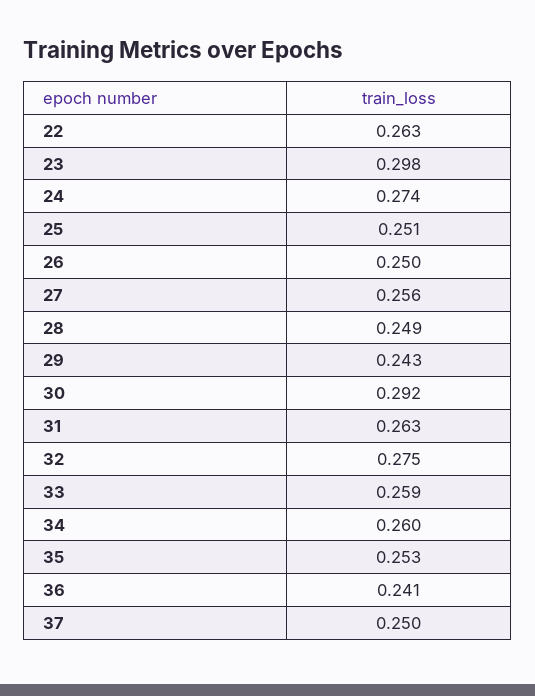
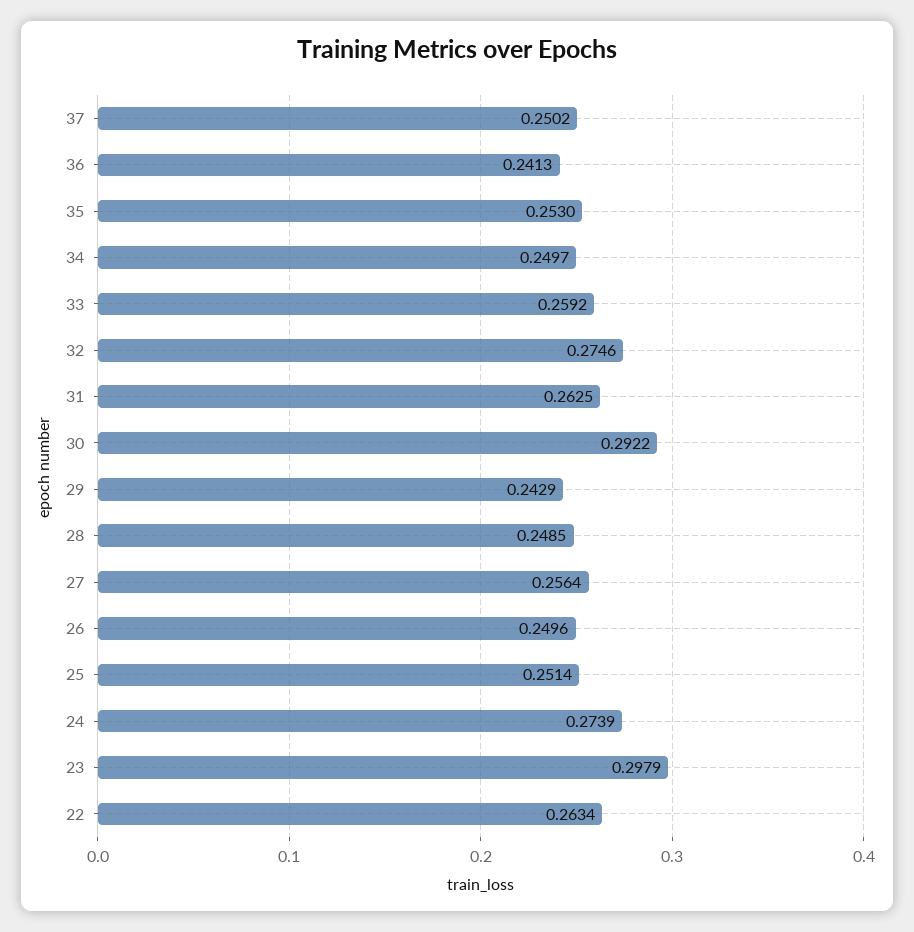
  {
    "22": 0.2634,
    "23": 0.2979,
    "24": 0.2739,
    "25": 0.2514,
    "26": 0.2496,
    "27": 0.2564,
    "28": 0.2485,
    "29": 0.2429,
    "30": 0.2922,
    "31": 0.2625,
    "32": 0.2746,
    "33": 0.2592,
-   "34": 0.26,
+   "34": 0.2497,
    "35": 0.253,
    "36": 0.2413,
    "37": 0.2502
  }

